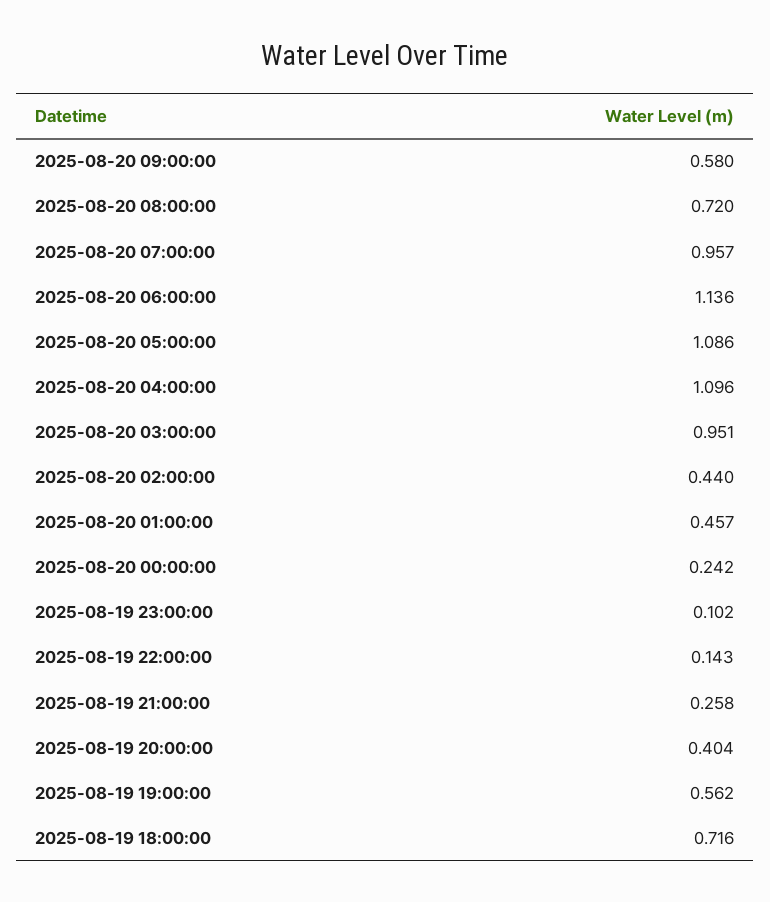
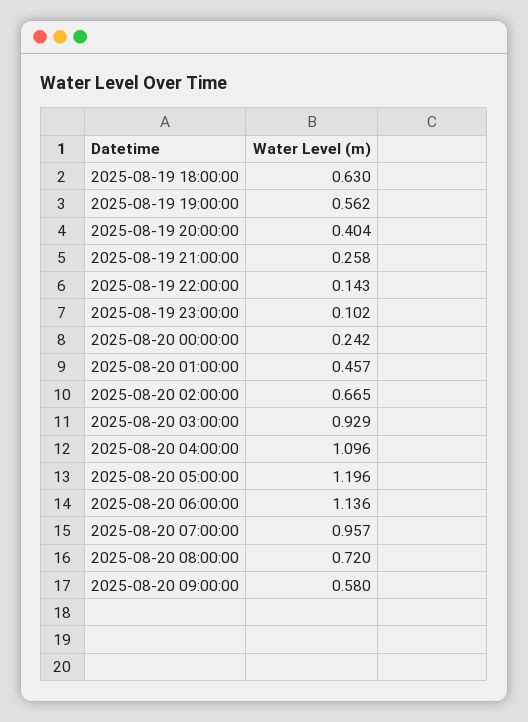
  {
    "2025-08-20 09:00:00": 0.58,
    "2025-08-20 08:00:00": 0.72,
    "2025-08-20 07:00:00": 0.957,
    "2025-08-20 06:00:00": 1.136,
-   "2025-08-20 05:00:00": 1.086,
+   "2025-08-20 05:00:00": 1.196,
    "2025-08-20 04:00:00": 1.096,
-   "2025-08-20 03:00:00": 0.951,
+   "2025-08-20 03:00:00": 0.929,
-   "2025-08-20 02:00:00": 0.44,
+   "2025-08-20 02:00:00": 0.665,
    "2025-08-20 01:00:00": 0.457,
    "2025-08-20 00:00:00": 0.242,
    "2025-08-19 23:00:00": 0.102,
    "2025-08-19 22:00:00": 0.143,
    "2025-08-19 21:00:00": 0.258,
    "2025-08-19 20:00:00": 0.404,
    "2025-08-19 19:00:00": 0.562,
-   "2025-08-19 18:00:00": 0.716
+   "2025-08-19 18:00:00": 0.63
  }

